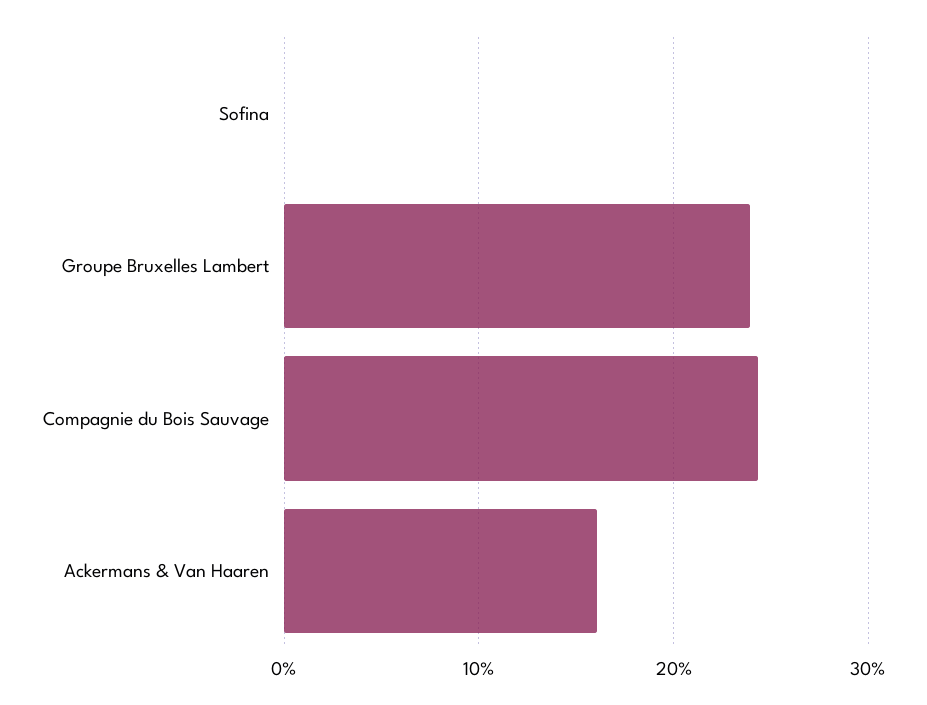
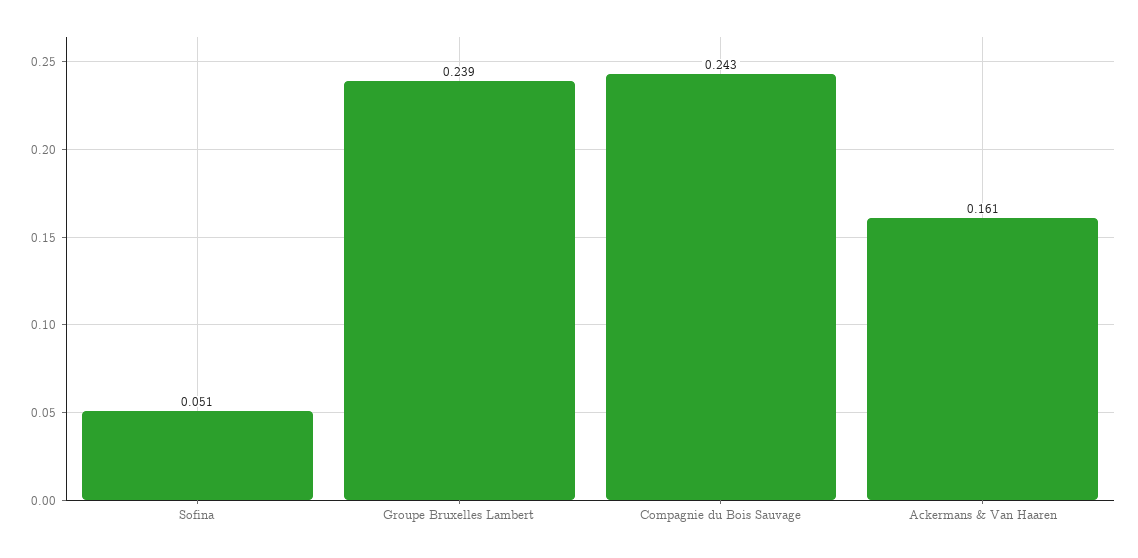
  {
-   "Sofina": 0,
+   "Sofina": 0.051,
    "Groupe Bruxelles Lambert": 0.239,
    "Compagnie du Bois Sauvage": 0.243,
    "Ackermans & Van Haaren": 0.161
  }

